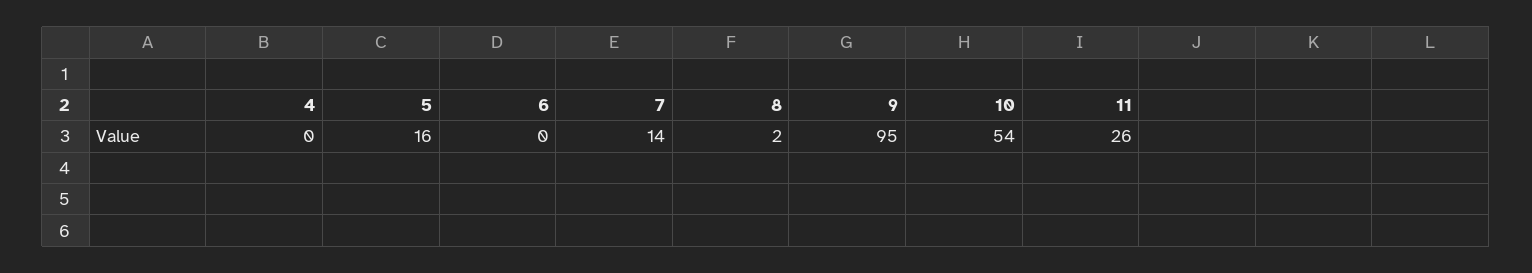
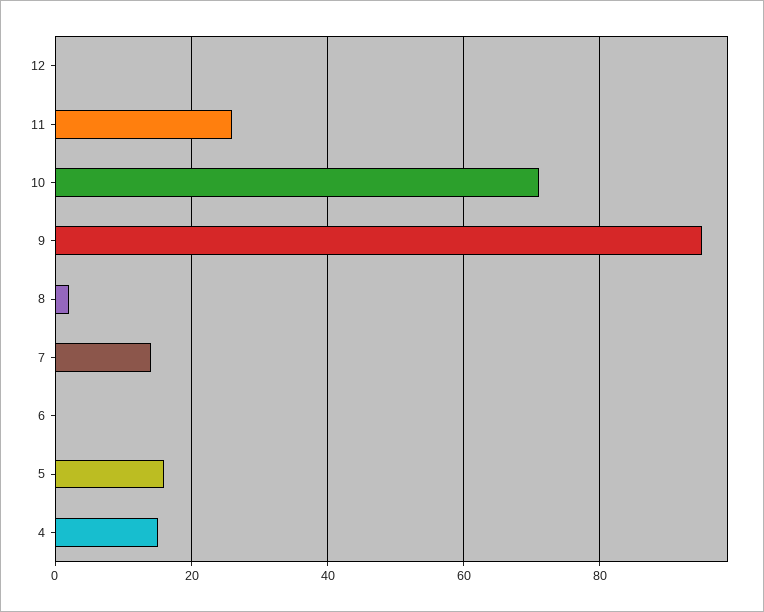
  {
-   "4": 0,
+   "4": 15,
    "5": 16,
    "6": 0,
    "7": 14,
    "8": 2,
    "9": 95,
-   "10": 54,
+   "10": 70,
-   "11": 26
+   "11": 26,
+   "12": 0
  }

